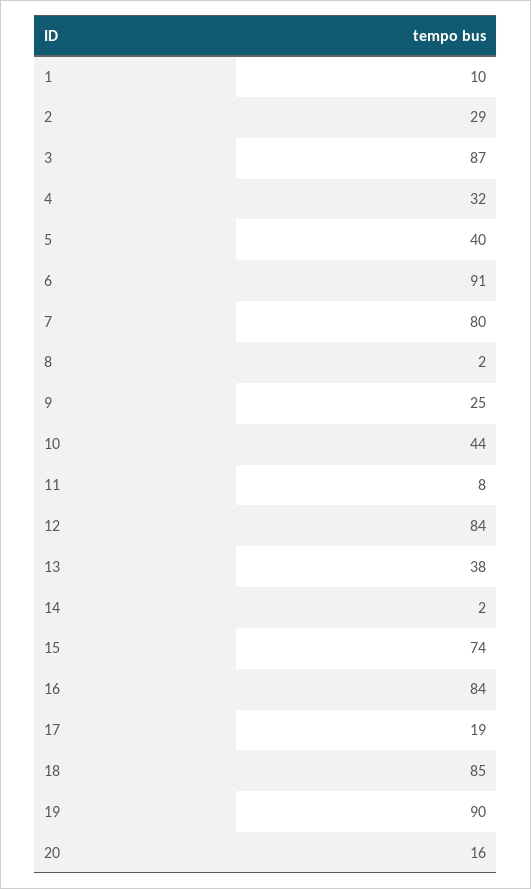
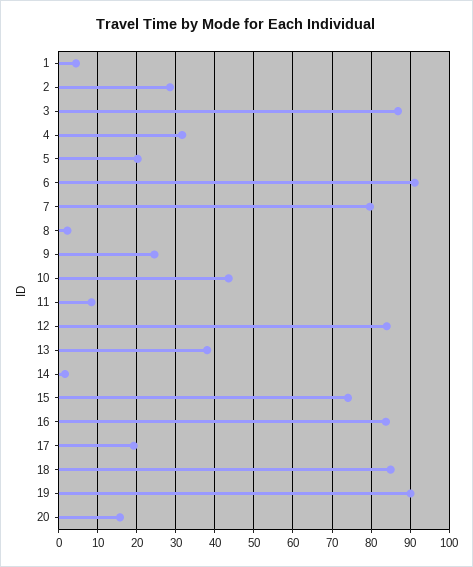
  {
-   "1": 10,
+   "1": 4,
    "2": 29,
    "3": 87,
    "4": 32,
-   "5": 40,
+   "5": 20,
    "6": 91,
    "7": 80,
    "8": 2,
    "9": 25,
    "10": 44,
    "11": 8,
    "12": 84,
    "13": 38,
    "14": 2,
    "15": 74,
    "16": 84,
    "17": 19,
    "18": 85,
    "19": 90,
    "20": 16
  }

